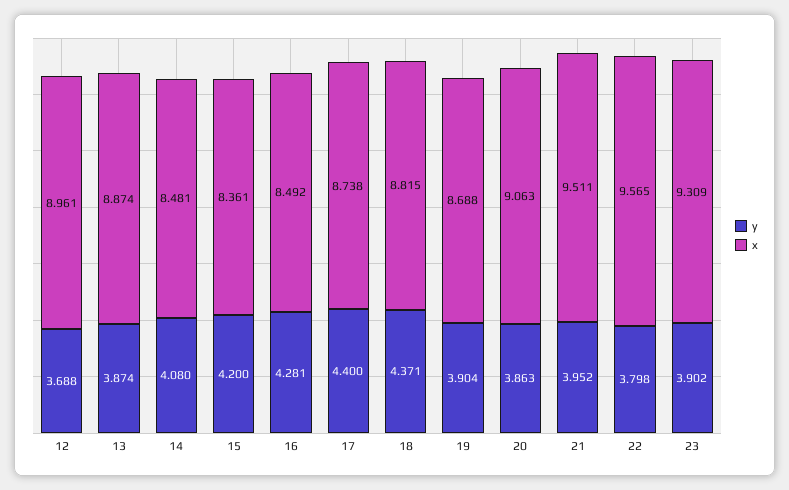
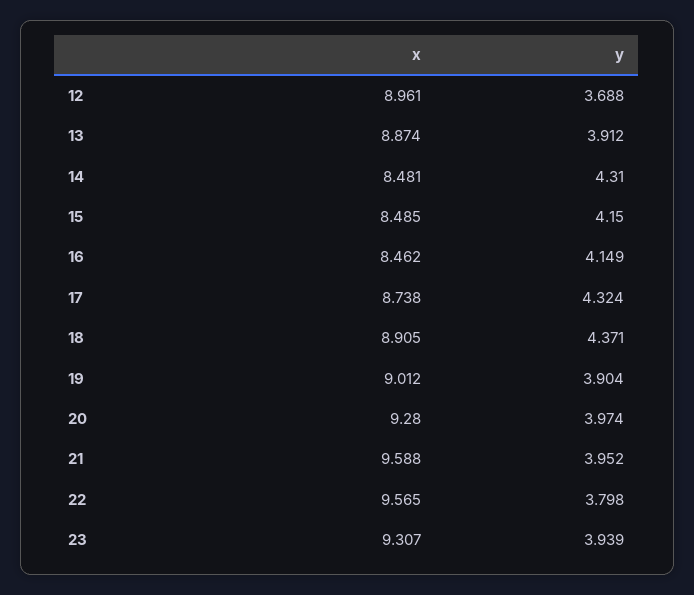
  {
    "y": {
      "12": 3.688,
-     "13": 3.874,
+     "13": 3.912,
-     "14": 4.08,
+     "14": 4.31,
-     "15": 4.2,
+     "15": 4.15,
-     "16": 4.281,
+     "16": 4.149,
-     "17": 4.4,
+     "17": 4.324,
      "18": 4.371,
      "19": 3.904,
-     "20": 3.863,
+     "20": 3.974,
      "21": 3.952,
      "22": 3.798,
-     "23": 3.902
+     "23": 3.939
    },
    "x": {
      "12": 8.961,
      "13": 8.874,
      "14": 8.481,
-     "15": 8.361,
+     "15": 8.485,
-     "16": 8.492,
+     "16": 8.462,
      "17": 8.738,
-     "18": 8.815,
+     "18": 8.905,
-     "19": 8.688,
+     "19": 9.012,
-     "20": 9.063,
+     "20": 9.28,
-     "21": 9.511,
+     "21": 9.588,
      "22": 9.565,
-     "23": 9.309
+     "23": 9.307
    }
  }

